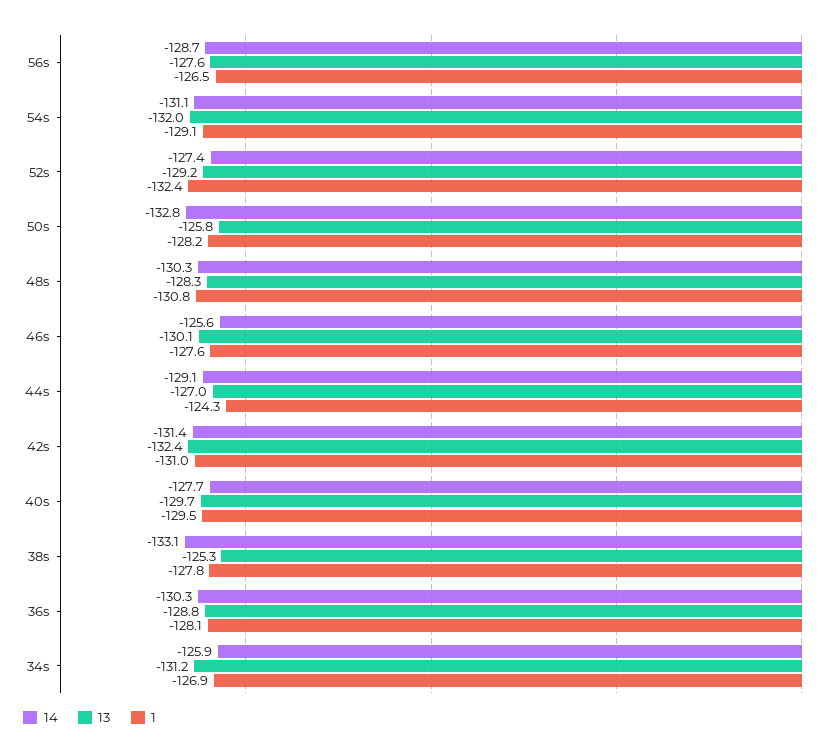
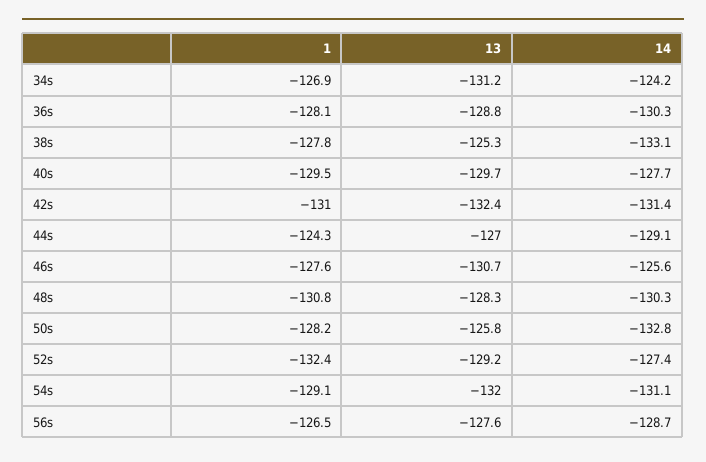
  {
    "14": {
      "56s": -128.7,
      "54s": -131.1,
      "52s": -127.4,
      "50s": -132.8,
      "48s": -130.3,
      "46s": -125.6,
      "44s": -129.1,
      "42s": -131.4,
      "40s": -127.7,
      "38s": -133.1,
      "36s": -130.3,
-     "34s": -125.9
+     "34s": -124.2
    },
    "13": {
      "56s": -127.6,
      "54s": -132,
      "52s": -129.2,
      "50s": -125.8,
      "48s": -128.3,
-     "46s": -130.1,
+     "46s": -130.7,
      "44s": -127,
      "42s": -132.4,
      "40s": -129.7,
      "38s": -125.3,
      "36s": -128.8,
      "34s": -131.2
    },
    "1": {
      "56s": -126.5,
      "54s": -129.1,
      "52s": -132.4,
      "50s": -128.2,
      "48s": -130.8,
      "46s": -127.6,
      "44s": -124.3,
      "42s": -131,
      "40s": -129.5,
      "38s": -127.8,
      "36s": -128.1,
      "34s": -126.9
    }
  }

